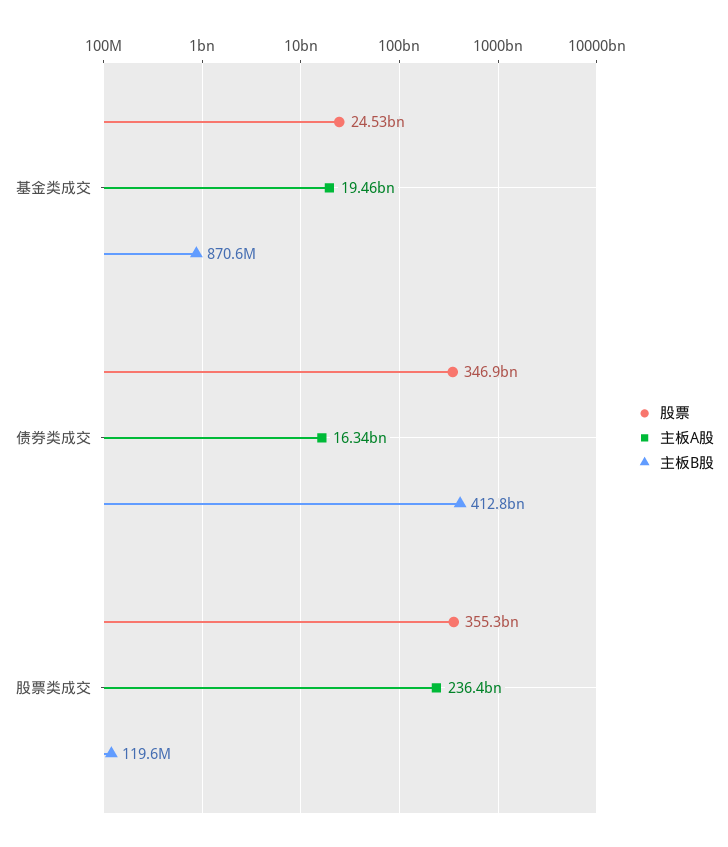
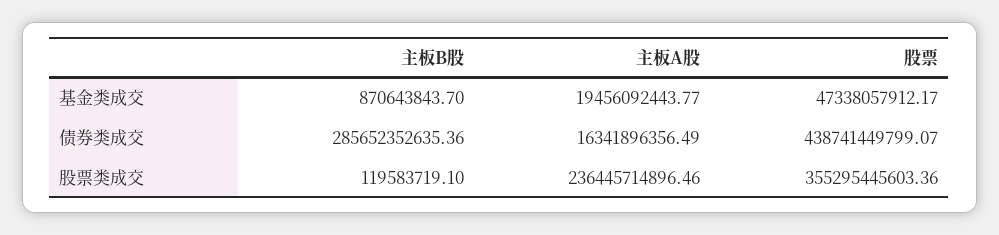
  {
    "股票": {
-     "基金类成交": 24530000000,
+     "基金类成交": 47338057912.17,
-     "债券类成交": 346900000000,
+     "债券类成交": 438741449799.07,
      "股票类成交": 355295445603.36
    },
    "主板A股": {
      "基金类成交": 19456092443.77,
      "债券类成交": 16341896356.49,
      "股票类成交": 236445714896.46
    },
    "主板B股": {
      "基金类成交": 870643843.7,
-     "债券类成交": 412800000000,
+     "债券类成交": 285652352635.36,
      "股票类成交": 119583719.1
    }
  }

